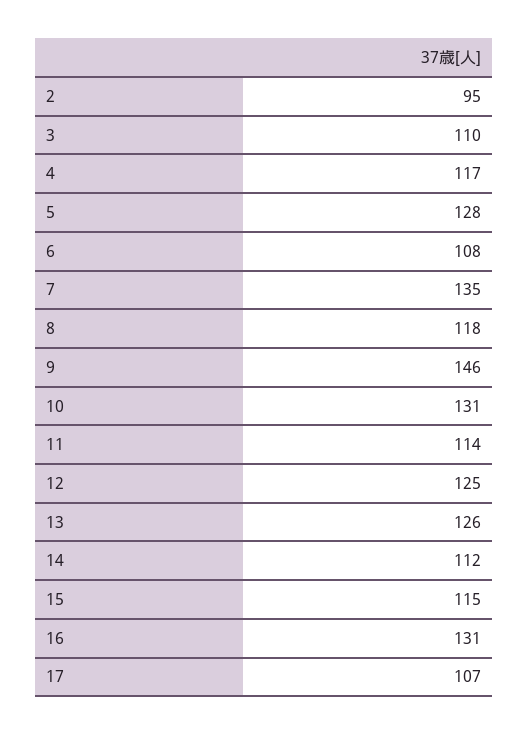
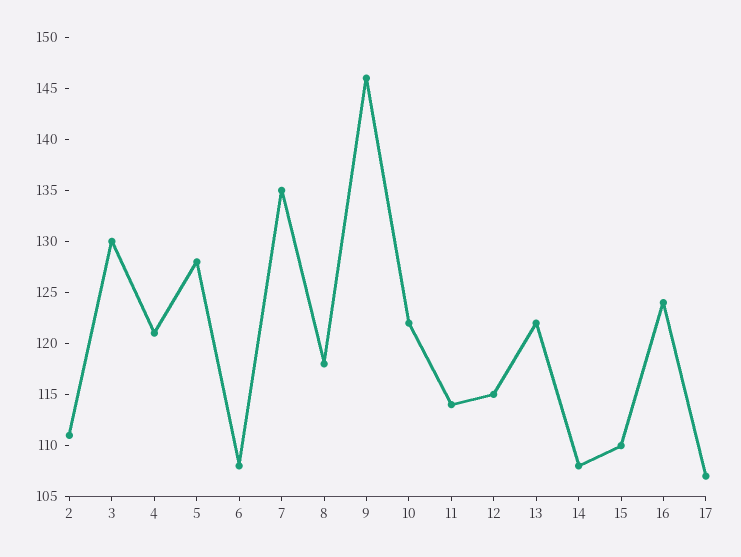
  {
-   "2": 95,
+   "2": 111,
-   "3": 110,
+   "3": 130,
-   "4": 117,
+   "4": 121,
    "5": 128,
    "6": 108,
    "7": 135,
    "8": 118,
    "9": 146,
-   "10": 131,
+   "10": 122,
    "11": 114,
-   "12": 125,
+   "12": 115,
-   "13": 126,
+   "13": 122,
-   "14": 112,
+   "14": 108,
-   "15": 115,
+   "15": 110,
-   "16": 131,
+   "16": 124,
    "17": 107
  }

